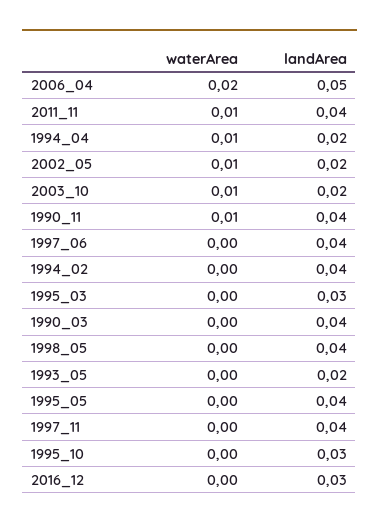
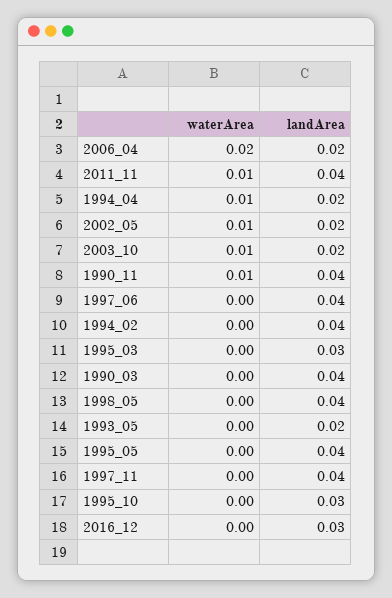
  {
    "waterArea": {
      "2006_04": 0.02,
      "2011_11": 0.01,
      "1994_04": 0.01,
      "2002_05": 0.01,
      "2003_10": 0.01,
      "1990_11": 0.01,
      "1997_06": 0,
      "1994_02": 0,
      "1995_03": 0,
      "1990_03": 0,
      "1998_05": 0,
      "1993_05": 0,
      "1995_05": 0,
      "1997_11": 0,
      "1995_10": 0,
      "2016_12": 0
    },
    "landArea": {
-     "2006_04": 0.05,
+     "2006_04": 0.02,
      "2011_11": 0.04,
      "1994_04": 0.02,
      "2002_05": 0.02,
      "2003_10": 0.02,
      "1990_11": 0.04,
      "1997_06": 0.04,
      "1994_02": 0.04,
      "1995_03": 0.03,
      "1990_03": 0.04,
      "1998_05": 0.04,
      "1993_05": 0.02,
      "1995_05": 0.04,
      "1997_11": 0.04,
      "1995_10": 0.03,
      "2016_12": 0.03
    }
  }

